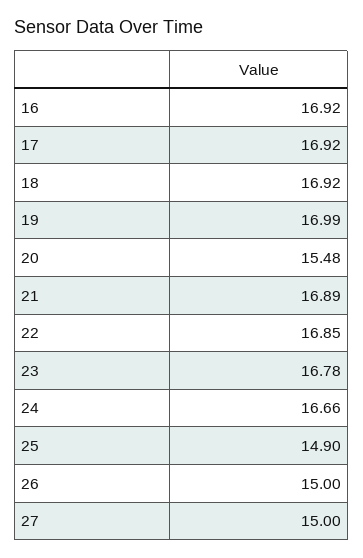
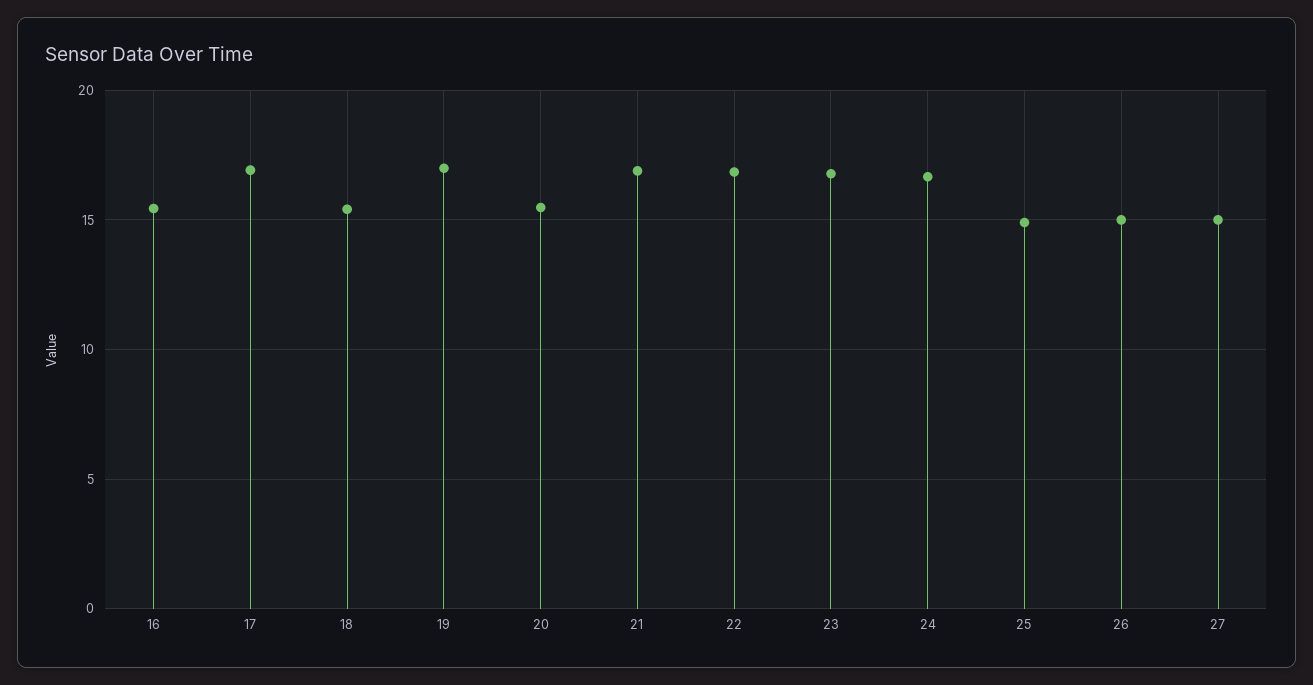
  {
-   "16": 16.92,
+   "16": 15.5,
    "17": 16.92,
-   "18": 16.92,
+   "18": 15.5,
    "19": 16.99,
    "20": 15.48,
    "21": 16.89,
    "22": 16.85,
    "23": 16.78,
    "24": 16.66,
    "25": 14.9,
    "26": 15,
    "27": 15
  }

